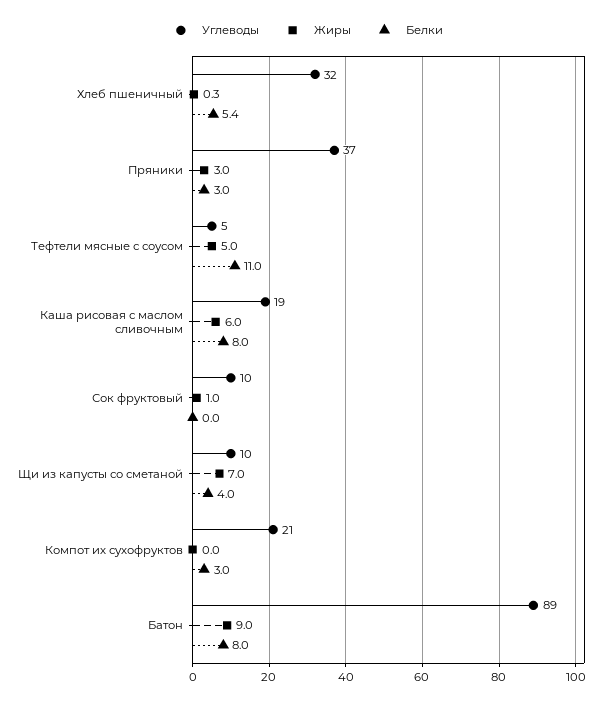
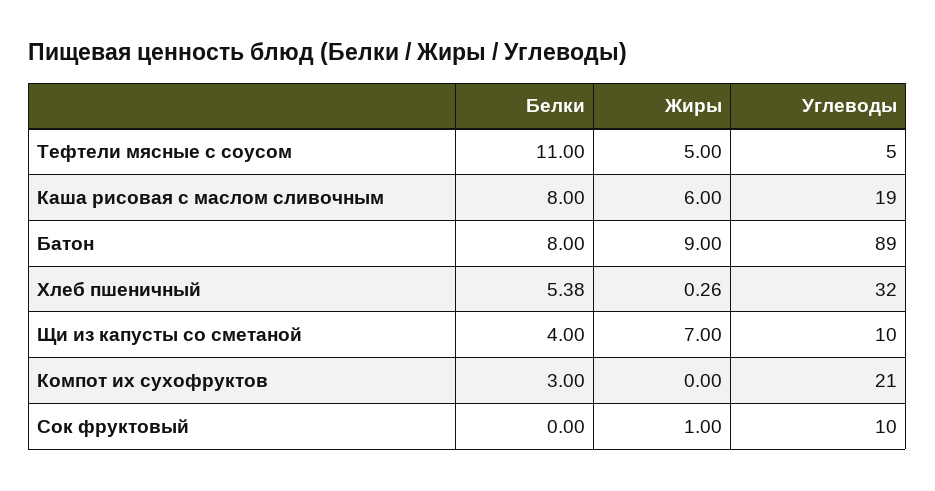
  {
    "Углеводы": {
      "Хлеб пшеничный": 32,
-     "Пряники": 37,
      "Тефтели мясные с соусом": 5,
      "Каша рисовая с маслом сливочным": 19,
      "Сок фруктовый": 10,
      "Щи из капусты со сметаной": 10,
      "Компот их сухофруктов": 21,
      "Батон": 89
    },
    "Жиры": {
      "Хлеб пшеничный": 0.26,
-     "Пряники": 3,
      "Тефтели мясные с соусом": 5,
      "Каша рисовая с маслом сливочным": 6,
      "Сок фруктовый": 1,
      "Щи из капусты со сметаной": 7,
      "Компот их сухофруктов": 0,
      "Батон": 9
    },
    "Белки": {
      "Хлеб пшеничный": 5.38,
-     "Пряники": 3,
      "Тефтели мясные с соусом": 11,
      "Каша рисовая с маслом сливочным": 8,
      "Сок фруктовый": 0,
      "Щи из капусты со сметаной": 4,
      "Компот их сухофруктов": 3,
      "Батон": 8
    }
  }

